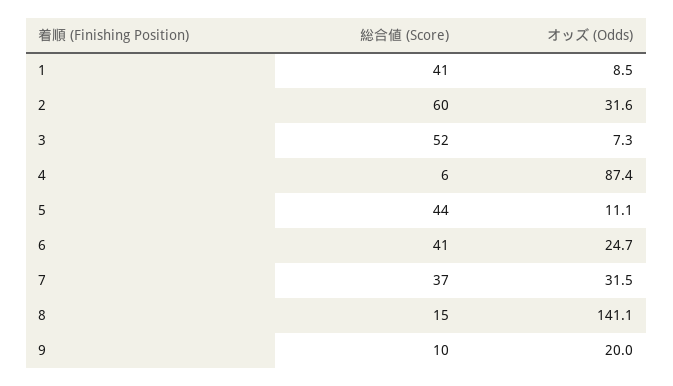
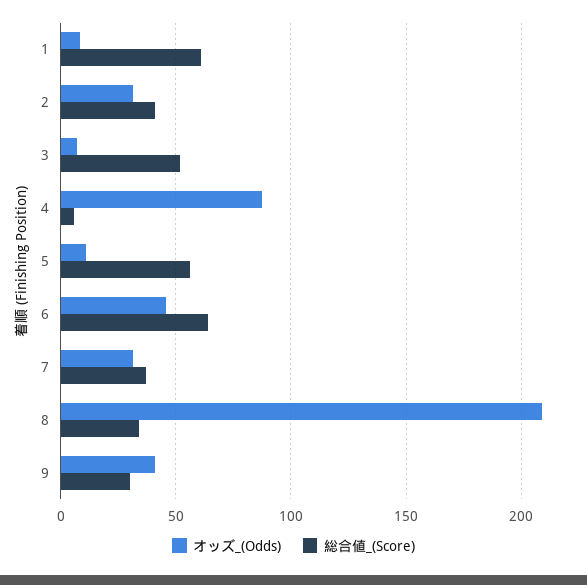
  {
    "総合値 (Score)": {
-     "1": 41,
+     "1": 60,
-     "2": 60,
+     "2": 40,
      "3": 52,
      "4": 6,
-     "5": 44,
+     "5": 55,
-     "6": 41,
+     "6": 65,
      "7": 37,
-     "8": 15,
+     "8": 35,
-     "9": 10
+     "9": 30
    },
    "オッズ (Odds)": {
      "1": 8.5,
      "2": 31.6,
      "3": 7.3,
      "4": 87.4,
      "5": 11.1,
-     "6": 24.7,
+     "6": 45,
      "7": 31.5,
-     "8": 141.1,
+     "8": 210,
-     "9": 20
+     "9": 40
    }
  }

